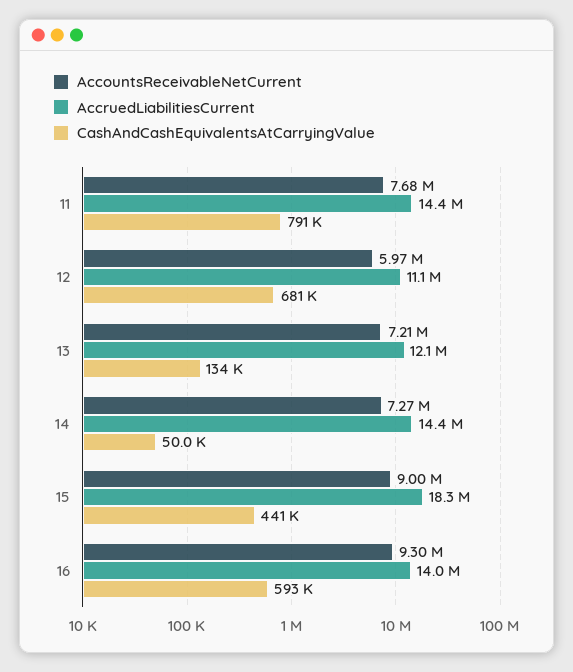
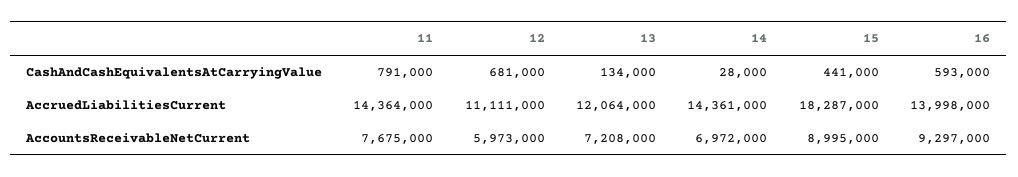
  {
    "AccountsReceivableNetCurrent": {
      "11": 7675000,
      "12": 5973000,
      "13": 7208000,
-     "14": 7270000,
+     "14": 6972000,
      "15": 8995000,
      "16": 9297000
    },
    "AccruedLiabilitiesCurrent": {
      "11": 14364000,
      "12": 11111000,
      "13": 12064000,
      "14": 14361000,
      "15": 18287000,
      "16": 13998000
    },
    "CashAndCashEquivalentsAtCarryingValue": {
      "11": 791000,
      "12": 681000,
      "13": 134000,
-     "14": 50000,
+     "14": 28000,
      "15": 441000,
      "16": 593000
    }
  }

